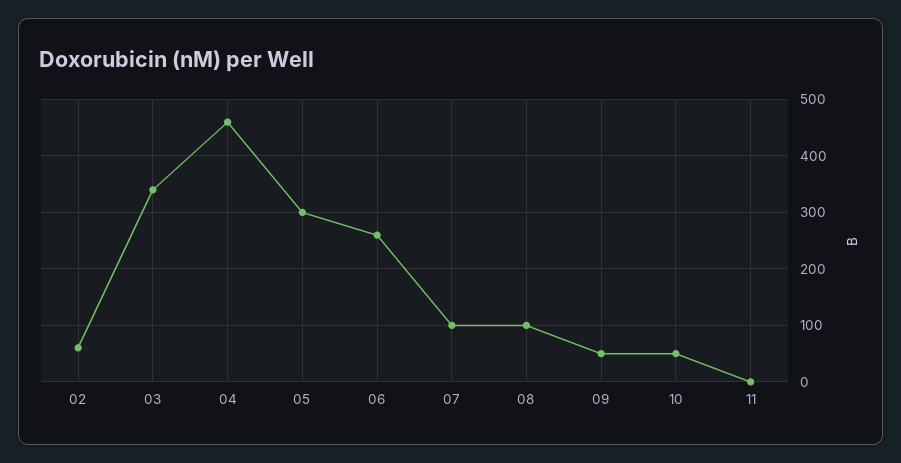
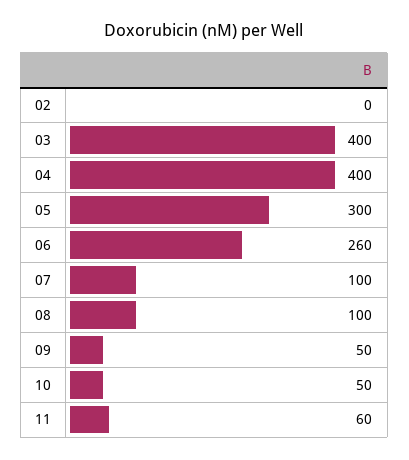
  {
-   "02": 60,
+   "02": 0,
-   "03": 340,
+   "03": 400,
-   "04": 460,
+   "04": 400,
    "05": 300,
    "06": 260,
    "07": 100,
    "08": 100,
    "09": 50,
    "10": 50,
-   "11": 0
+   "11": 60
  }

